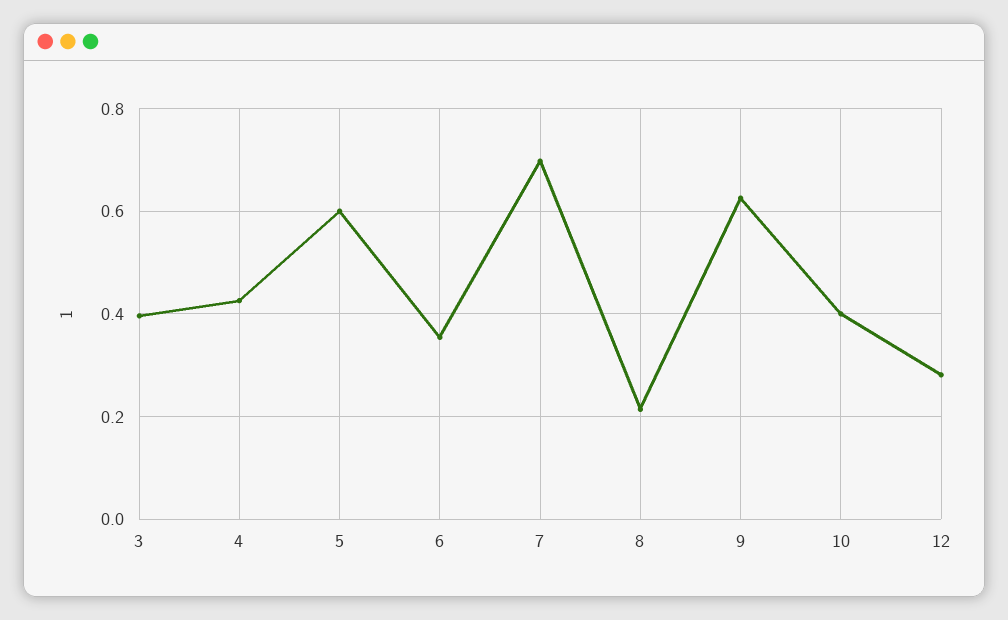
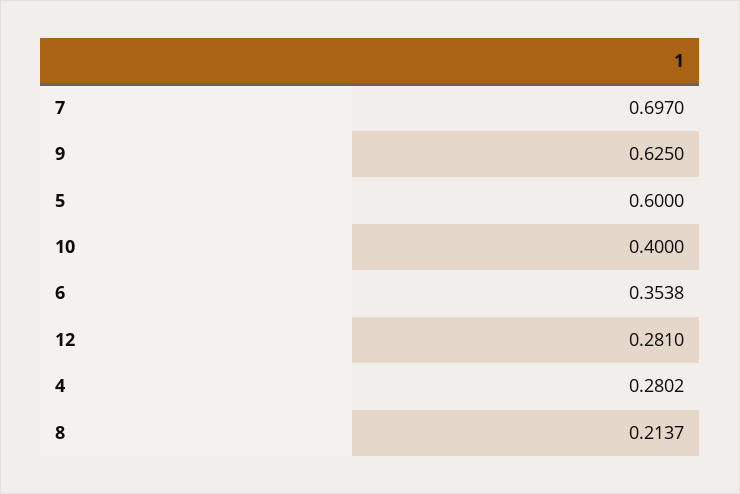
  {
-   "3": 0.4,
-   "4": 0.42,
+   "4": 0.2802,
    "5": 0.6,
    "6": 0.3538,
    "7": 0.697,
    "8": 0.2137,
    "9": 0.625,
    "10": 0.4,
    "12": 0.281
  }

